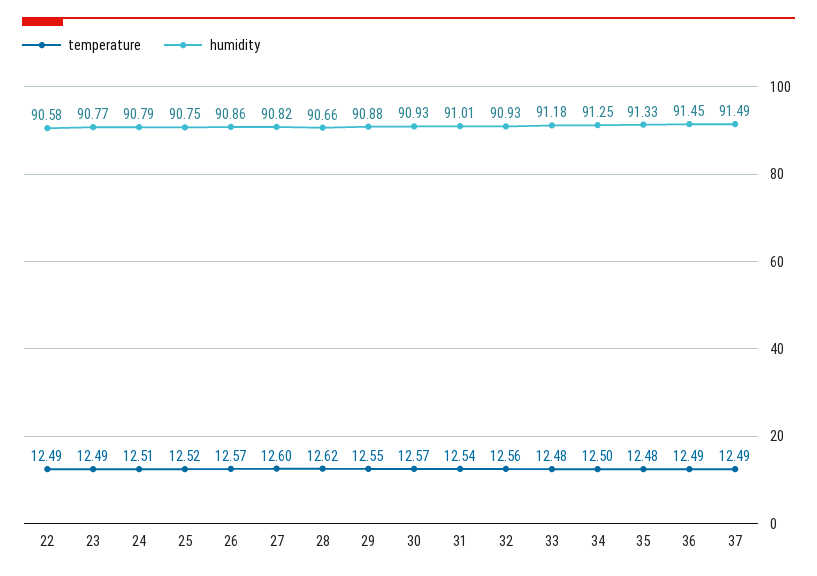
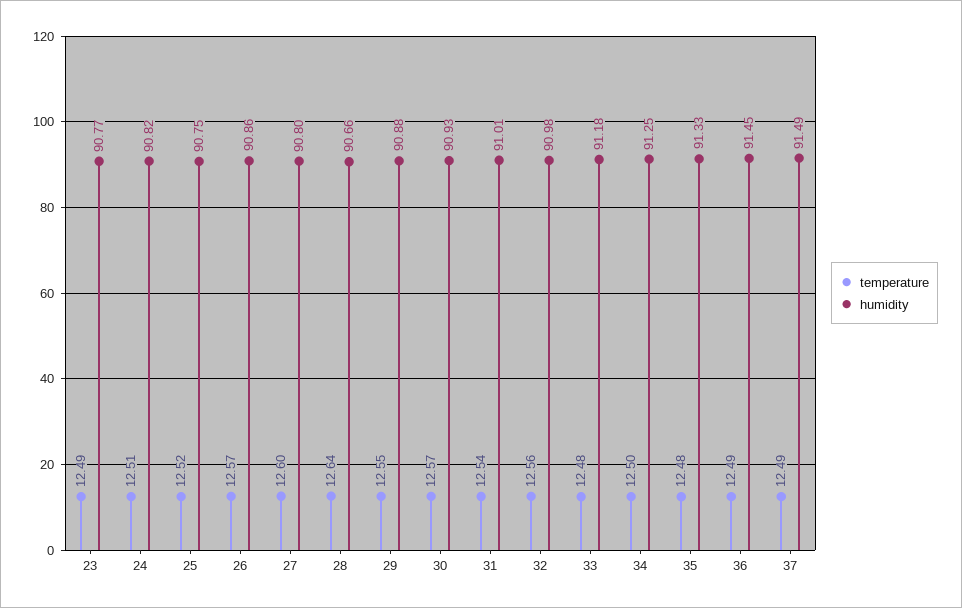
  {
    "temperature": {
-     "22": 12.49,
      "23": 12.49,
      "24": 12.51,
      "25": 12.52,
      "26": 12.57,
      "27": 12.6,
-     "28": 12.62,
+     "28": 12.64,
      "29": 12.55,
      "30": 12.57,
      "31": 12.54,
      "32": 12.56,
      "33": 12.48,
      "34": 12.5,
      "35": 12.48,
      "36": 12.49,
      "37": 12.49
    },
    "humidity": {
-     "22": 90.58,
      "23": 90.77,
-     "24": 90.79,
+     "24": 90.82,
      "25": 90.75,
      "26": 90.86,
-     "27": 90.82,
+     "27": 90.8,
      "28": 90.66,
      "29": 90.88,
      "30": 90.93,
      "31": 91.01,
-     "32": 90.93,
+     "32": 90.98,
      "33": 91.18,
      "34": 91.25,
      "35": 91.33,
      "36": 91.45,
      "37": 91.49
    }
  }

